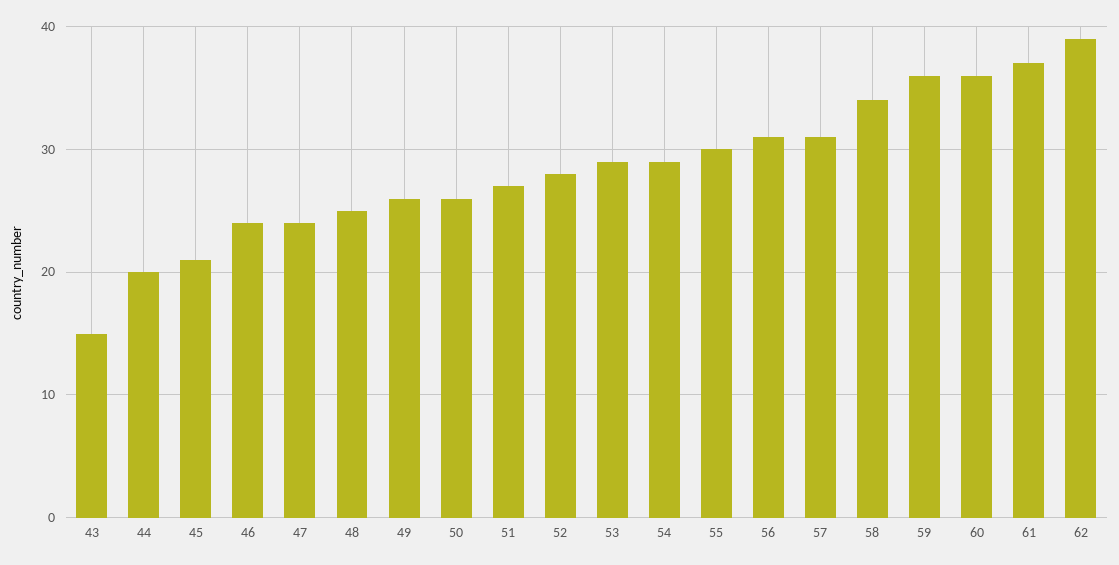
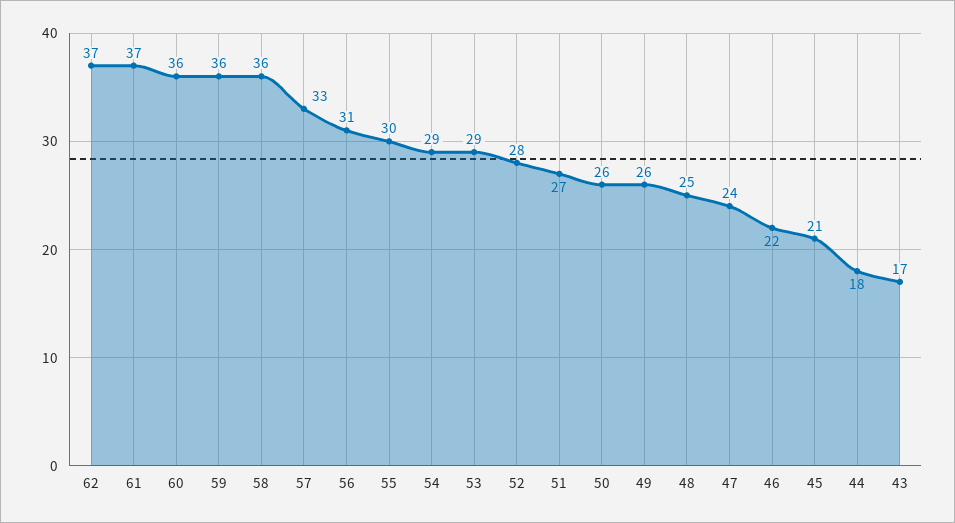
  {
-   "43": 15,
+   "43": 17,
-   "44": 20,
+   "44": 18,
    "45": 21,
-   "46": 24,
+   "46": 22,
    "47": 24,
    "48": 25,
    "49": 26,
    "50": 26,
    "51": 27,
    "52": 28,
    "53": 29,
    "54": 29,
    "55": 30,
    "56": 31,
-   "57": 31,
+   "57": 33,
-   "58": 34,
+   "58": 36,
    "59": 36,
    "60": 36,
    "61": 37,
-   "62": 39
+   "62": 37
  }

